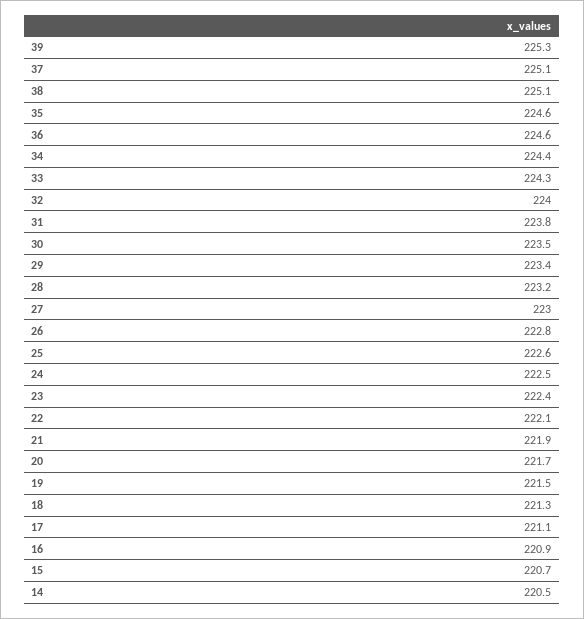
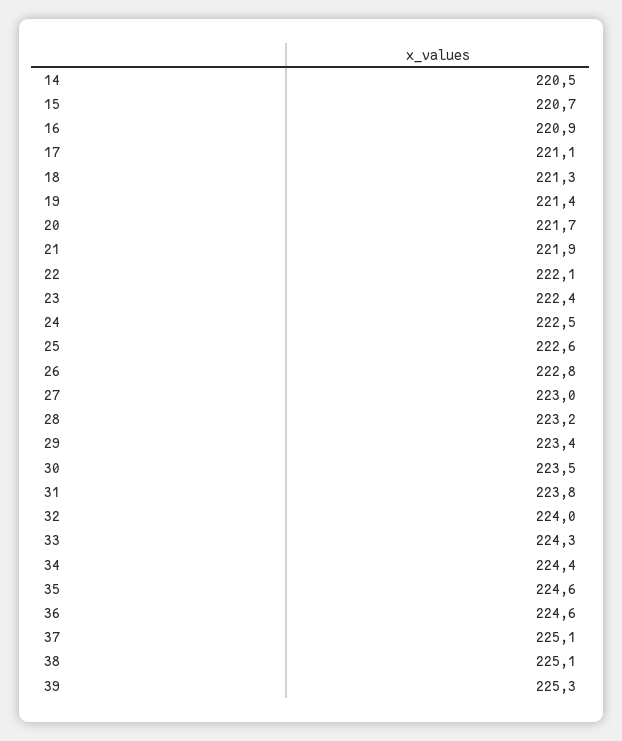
  {
    "39": 225.3,
    "37": 225.1,
    "38": 225.1,
    "35": 224.6,
    "36": 224.6,
    "34": 224.4,
    "33": 224.3,
    "32": 224,
    "31": 223.8,
    "30": 223.5,
    "29": 223.4,
    "28": 223.2,
    "27": 223,
    "26": 222.8,
    "25": 222.6,
    "24": 222.5,
    "23": 222.4,
    "22": 222.1,
    "21": 221.9,
    "20": 221.7,
-   "19": 221.5,
+   "19": 221.4,
    "18": 221.3,
    "17": 221.1,
    "16": 220.9,
    "15": 220.7,
    "14": 220.5
  }

